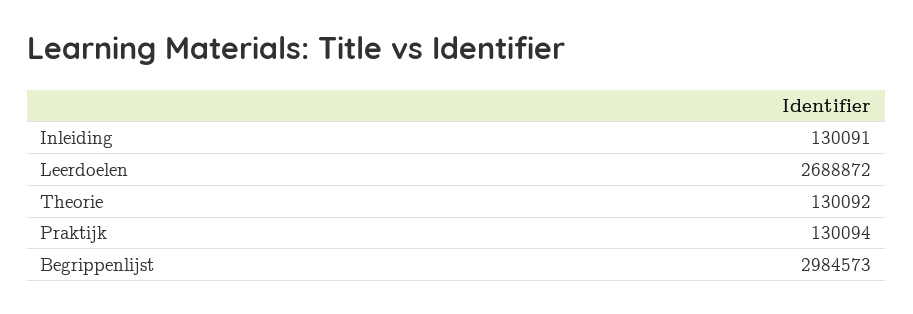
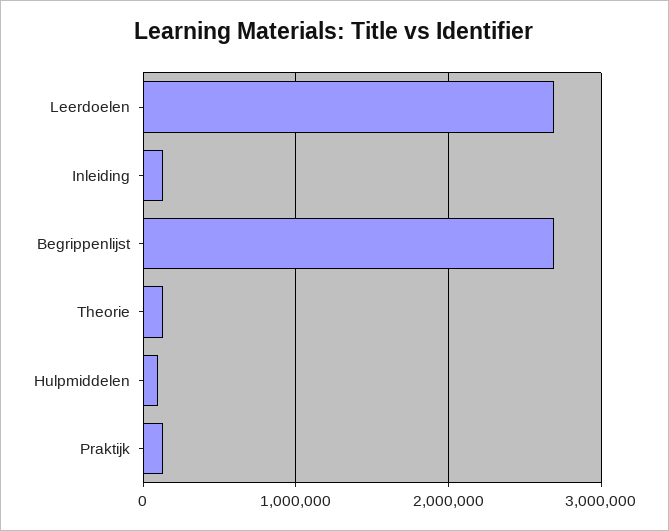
  {
    "Inleiding": 130091,
    "Leerdoelen": 2688872,
    "Theorie": 130092,
    "Praktijk": 130094,
-   "Begrippenlijst": 2984573
+   "Begrippenlijst": 2700000,
+   "Hulpmiddelen": 100000
  }

